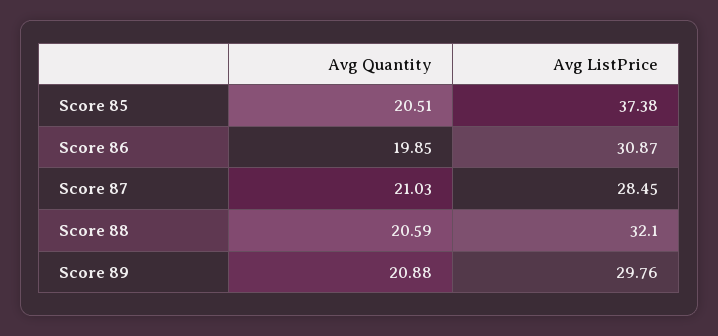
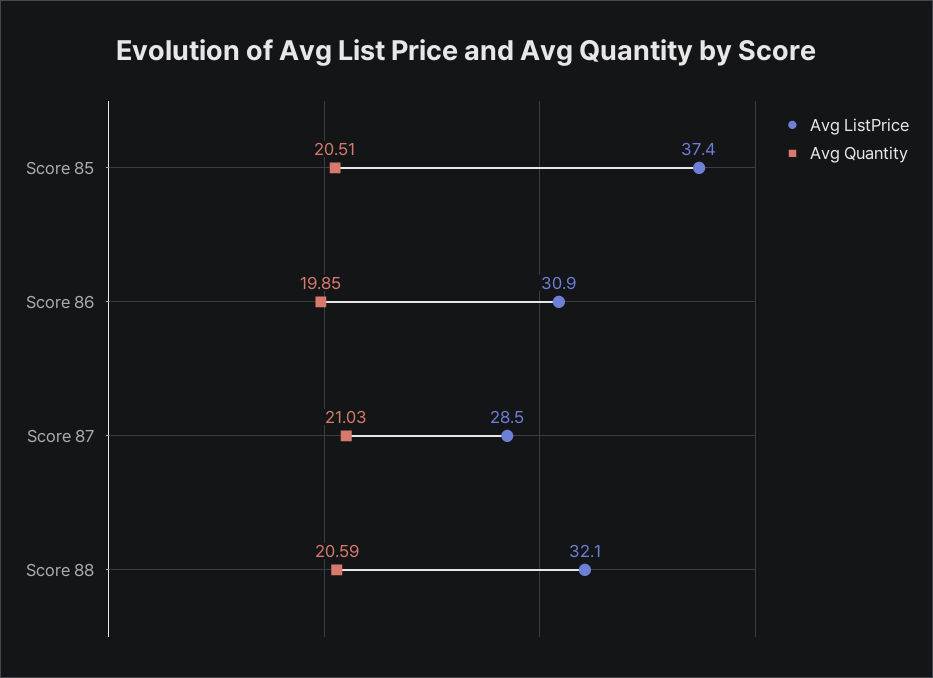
  {
    "Avg Quantity": {
      "Score 85": 20.51,
      "Score 86": 19.85,
      "Score 87": 21.03,
-     "Score 88": 20.59,
+     "Score 88": 20.59
-     "Score 89": 20.88
    },
    "Avg ListPrice": {
      "Score 85": 37.38,
      "Score 86": 30.87,
      "Score 87": 28.45,
-     "Score 88": 32.1,
+     "Score 88": 32.1
-     "Score 89": 29.76
    }
  }

